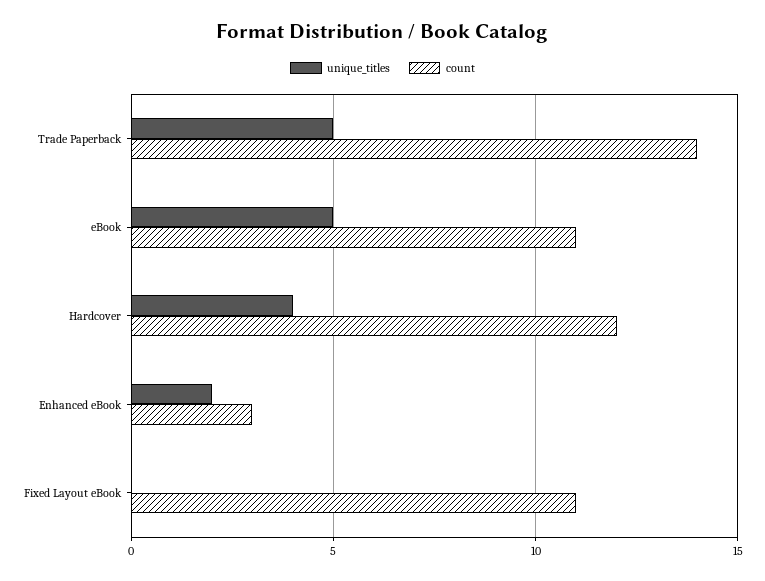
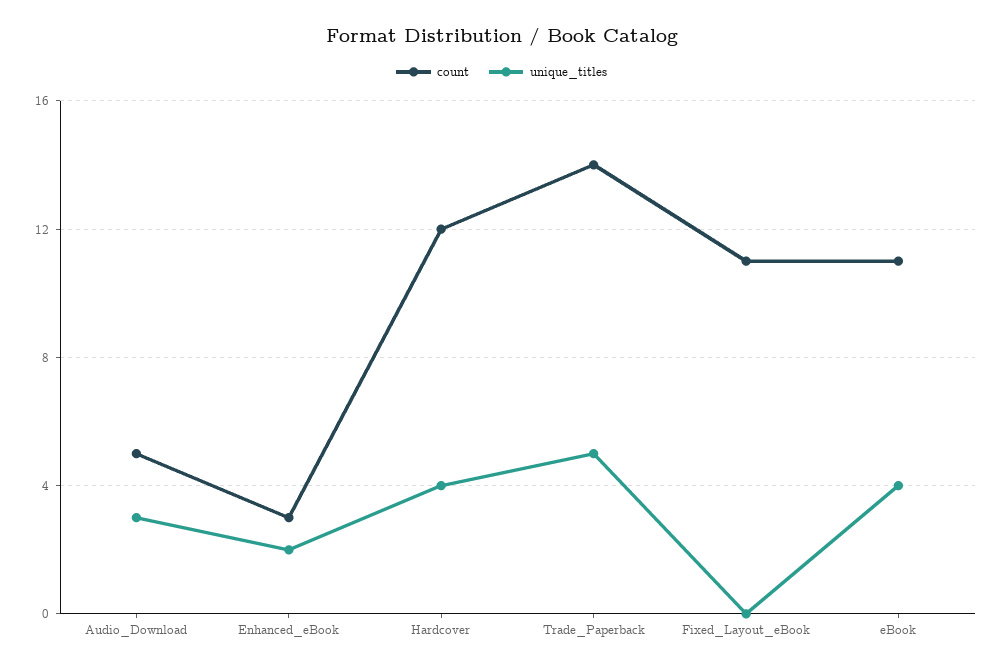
  {
    "unique_titles": {
      "Trade Paperback": 5,
-     "eBook": 5,
+     "eBook": 4,
      "Hardcover": 4,
      "Enhanced eBook": 2,
-     "Fixed Layout eBook": 0
+     "Fixed Layout eBook": 0,
+     "Audio_Download": 3
    },
    "count": {
      "Trade Paperback": 14,
      "eBook": 11,
      "Hardcover": 12,
      "Enhanced eBook": 3,
-     "Fixed Layout eBook": 11
+     "Fixed Layout eBook": 11,
+     "Audio_Download": 5
    }
  }

